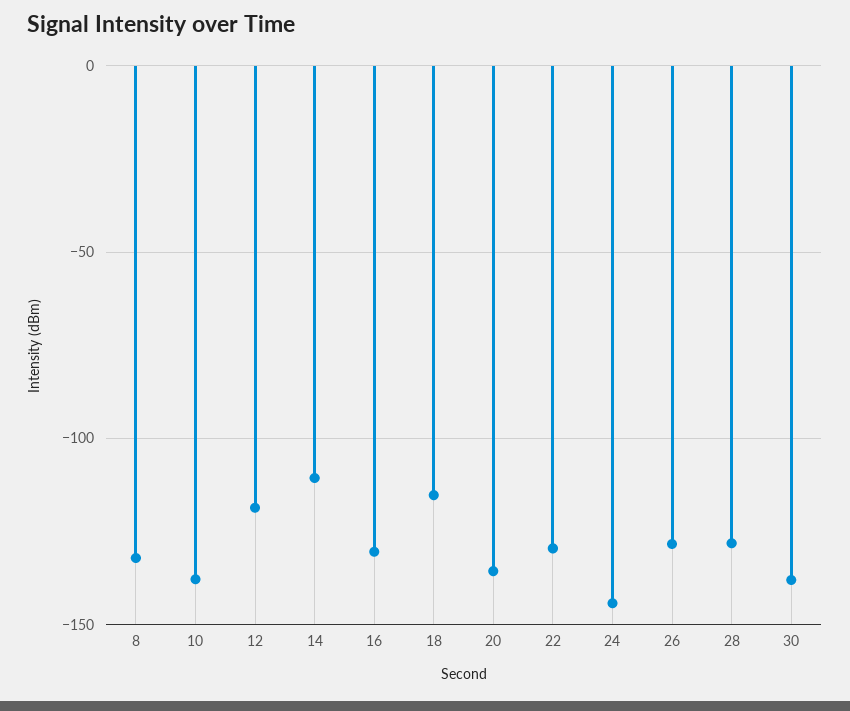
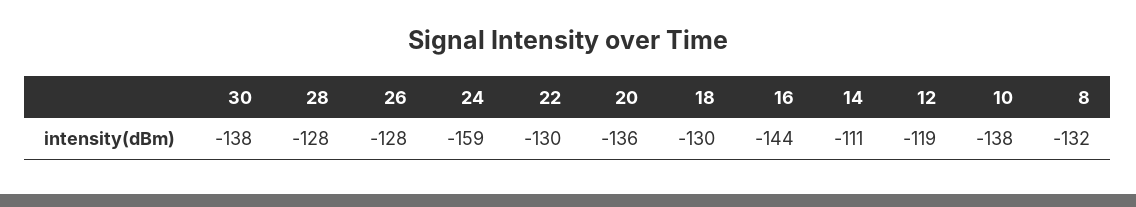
  {
    "8": -132,
    "10": -138,
    "12": -119,
    "14": -111,
-   "16": -130,
+   "16": -144,
-   "18": -115,
+   "18": -130,
    "20": -136,
    "22": -130,
-   "24": -145,
+   "24": -159,
    "26": -128,
    "28": -128,
    "30": -138
  }

